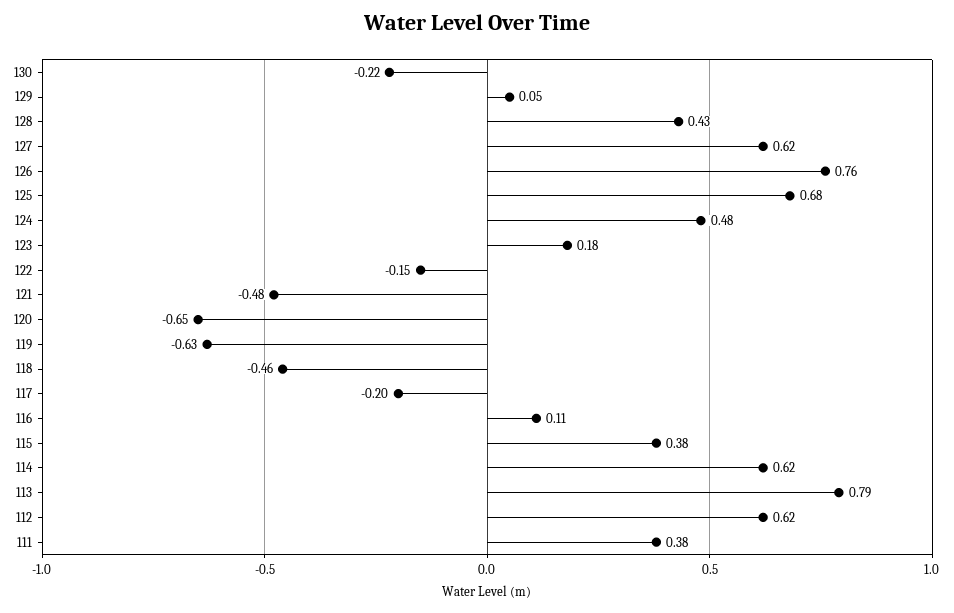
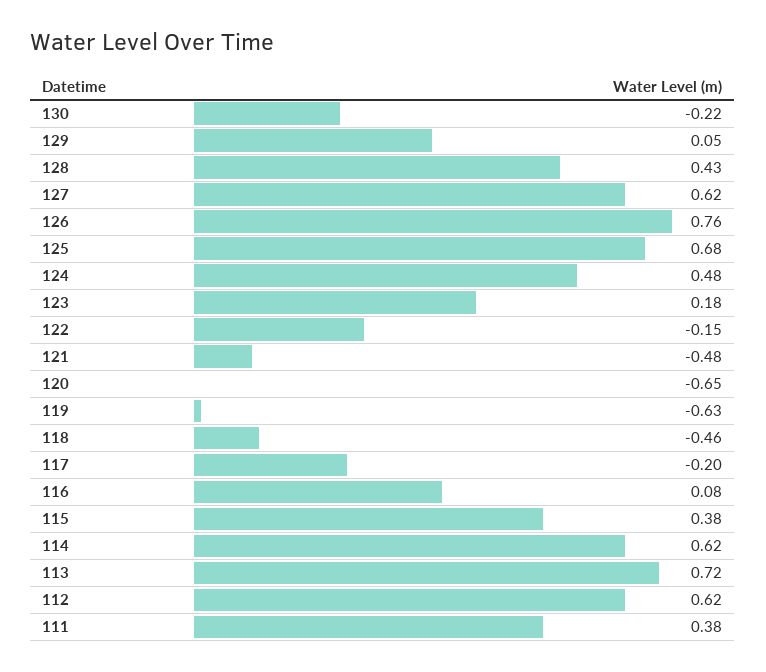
  {
    "130": -0.22,
    "129": 0.05,
    "128": 0.43,
    "127": 0.62,
    "126": 0.76,
    "125": 0.68,
    "124": 0.48,
    "123": 0.18,
    "122": -0.15,
    "121": -0.48,
    "120": -0.65,
    "119": -0.63,
    "118": -0.46,
    "117": -0.2,
-   "116": 0.11,
+   "116": 0.08,
    "115": 0.38,
    "114": 0.62,
-   "113": 0.79,
+   "113": 0.72,
    "112": 0.62,
    "111": 0.38
  }

